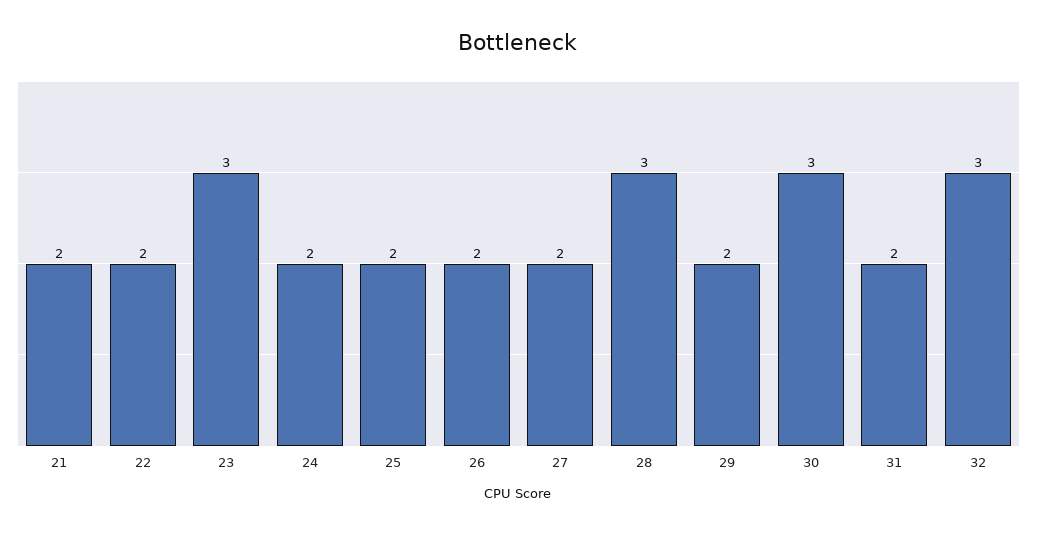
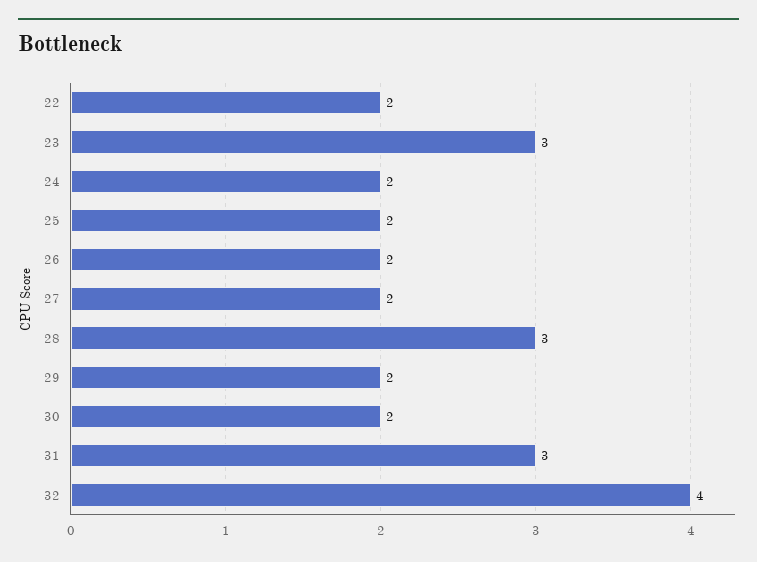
  {
-   "21": 2,
    "22": 2,
    "23": 3,
    "24": 2,
    "25": 2,
    "26": 2,
    "27": 2,
    "28": 3,
    "29": 2,
-   "30": 3,
+   "30": 2,
-   "31": 2,
+   "31": 3,
-   "32": 3
+   "32": 4
  }

